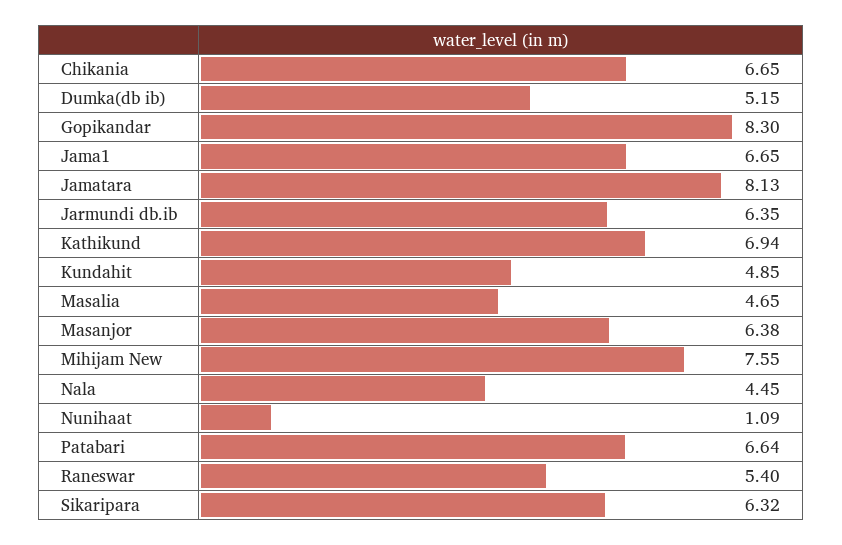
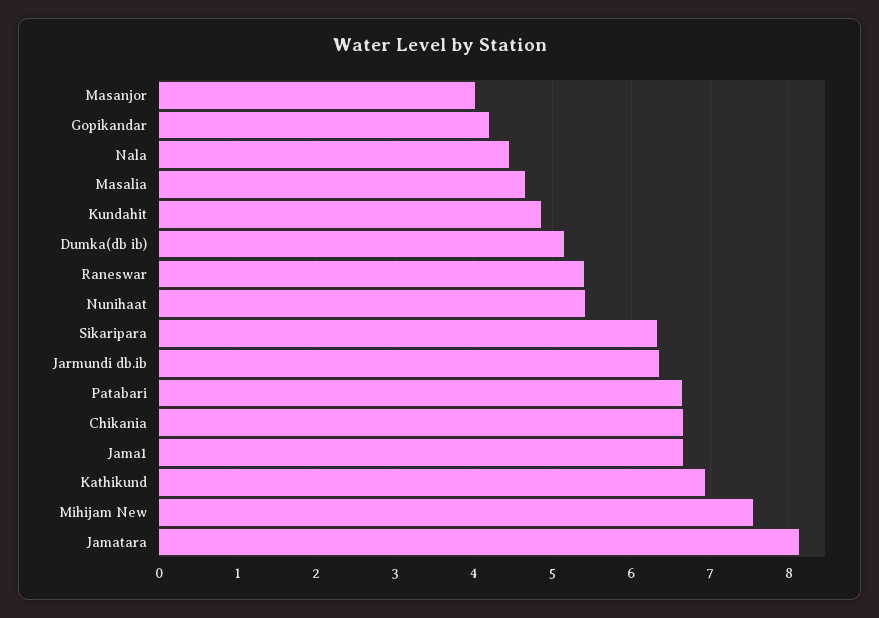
  {
    "Chikania": 6.65,
    "Dumka(db ib)": 5.15,
-   "Gopikandar": 8.3,
+   "Gopikandar": 4.2,
    "Jama1": 6.65,
    "Jamatara": 8.13,
    "Jarmundi db.ib": 6.35,
    "Kathikund": 6.94,
    "Kundahit": 4.85,
    "Masalia": 4.65,
-   "Masanjor": 6.38,
+   "Masanjor": 4,
    "Mihijam New": 7.55,
    "Nala": 4.45,
-   "Nunihaat": 1.09,
+   "Nunihaat": 5.4,
    "Patabari": 6.64,
    "Raneswar": 5.4,
    "Sikaripara": 6.32
  }

